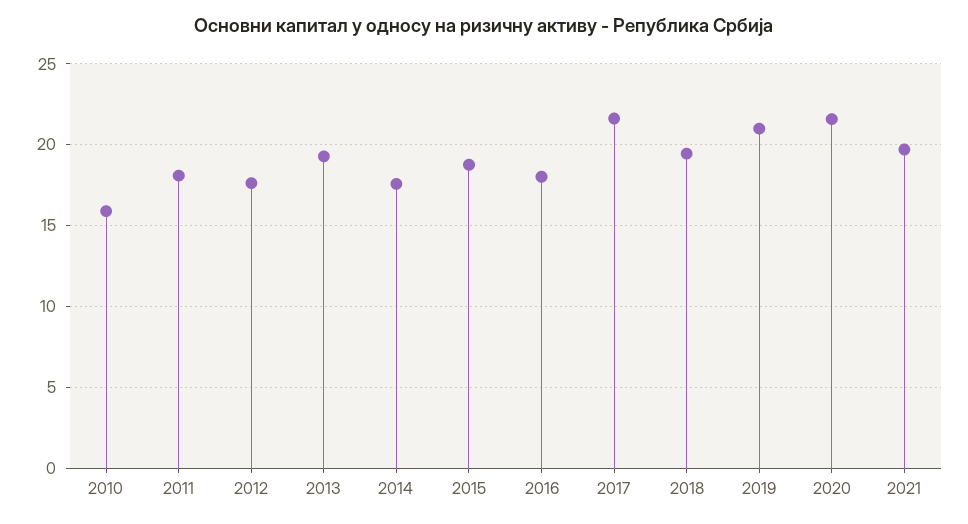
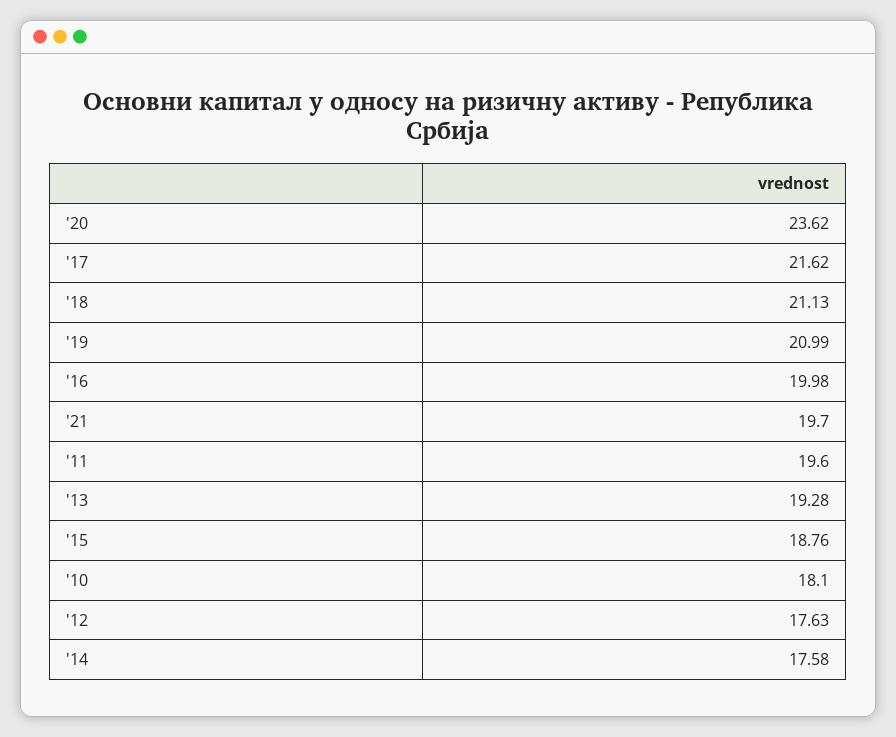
  {
-   "2010": 16,
+   "2010": 18.1,
-   "2011": 18,
+   "2011": 19.6,
    "2012": 17.63,
    "2013": 19.28,
    "2014": 17.58,
    "2015": 18.76,
-   "2016": 18,
+   "2016": 19.98,
    "2017": 21.62,
-   "2018": 19.5,
+   "2018": 21.13,
    "2019": 20.99,
-   "2020": 21.5,
+   "2020": 23.62,
    "2021": 19.7
  }

